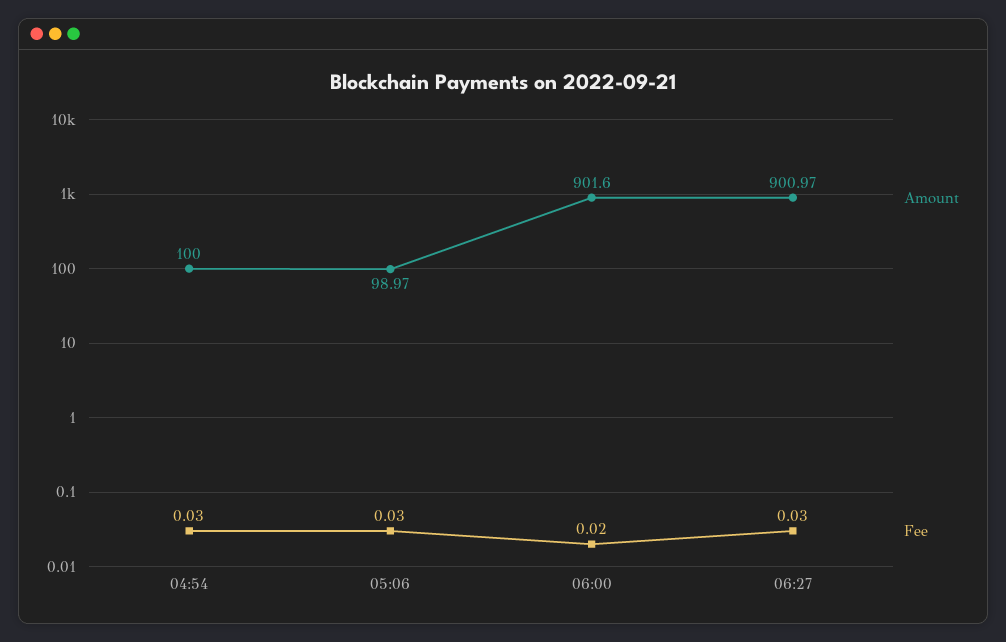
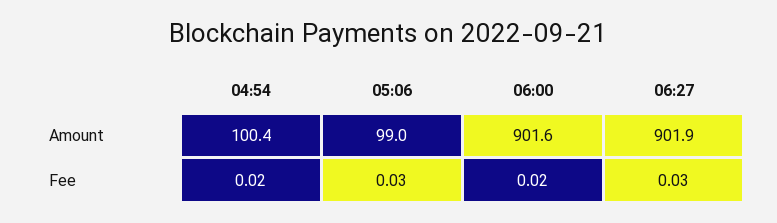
  {
    "Amount": {
-     "04:54": 100,
+     "04:54": 100.4,
      "05:06": 98.97,
      "06:00": 901.6,
-     "06:27": 900.97
+     "06:27": 901.9
    },
    "Fee": {
-     "04:54": 0.03,
+     "04:54": 0.02,
      "05:06": 0.03,
      "06:00": 0.02,
      "06:27": 0.03
    }
  }

